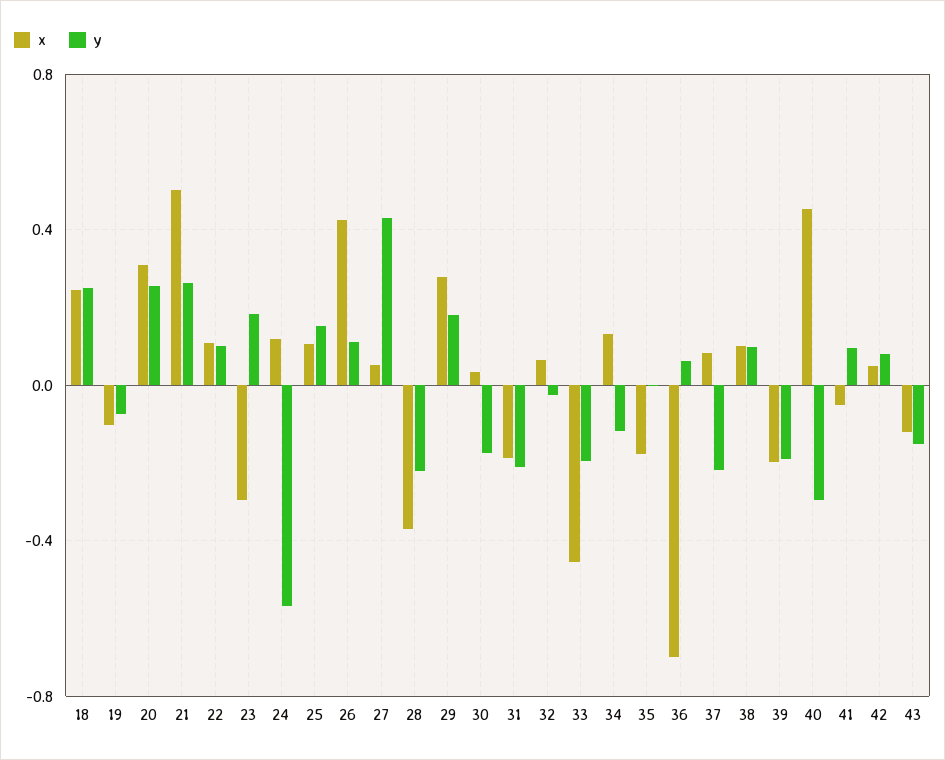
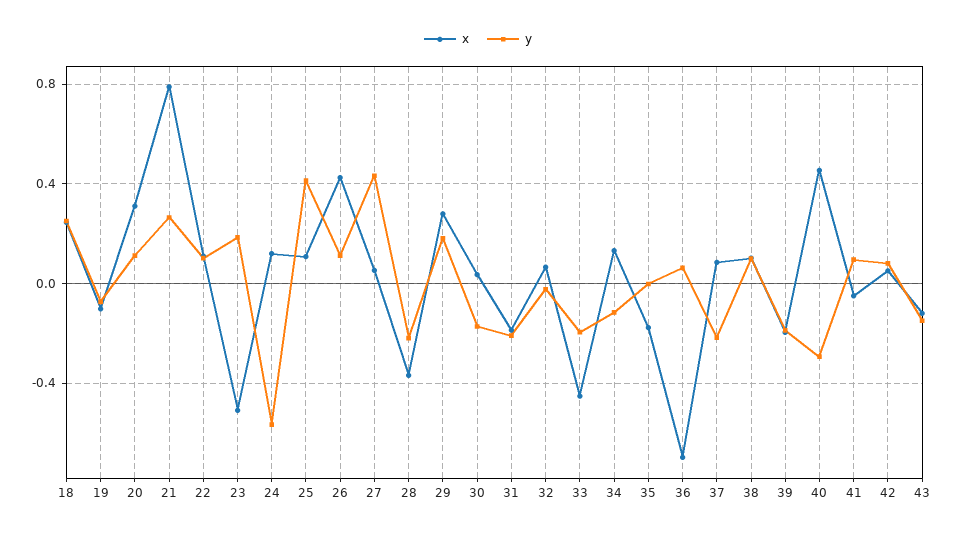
  {
    "x": {
      "18": 0.25,
      "19": -0.1,
      "20": 0.3,
-     "21": 0.5,
+     "21": 0.8,
      "22": 0.1,
-     "23": -0.3,
+     "23": -0.5,
      "24": 0.1,
      "25": 0.1,
      "26": 0.4,
      "27": 0.05,
      "28": -0.35,
      "29": 0.3,
      "30": 0.05,
      "31": -0.2,
      "32": 0.05,
      "33": -0.45,
      "34": 0.15,
      "35": -0.2,
      "36": -0.7,
      "37": 0.1,
      "38": 0.1,
      "39": -0.2,
      "40": 0.45,
      "41": -0.05,
      "42": 0.05,
      "43": -0.1
    },
    "y": {
      "18": 0.25,
      "19": -0.05,
-     "20": 0.25,
+     "20": 0.1,
      "21": 0.25,
      "22": 0.1,
      "23": 0.2,
      "24": -0.55,
-     "25": 0.15,
+     "25": 0.4,
      "26": 0.1,
      "27": 0.45,
      "28": -0.2,
      "29": 0.2,
      "30": -0.15,
      "31": -0.2,
      "32": 0,
      "33": -0.2,
      "34": -0.1,
      "35": 0,
      "36": 0.05,
      "37": -0.2,
      "38": 0.1,
      "39": -0.2,
      "40": -0.3,
      "41": 0.1,
      "42": 0.1,
      "43": -0.15
    }
  }

